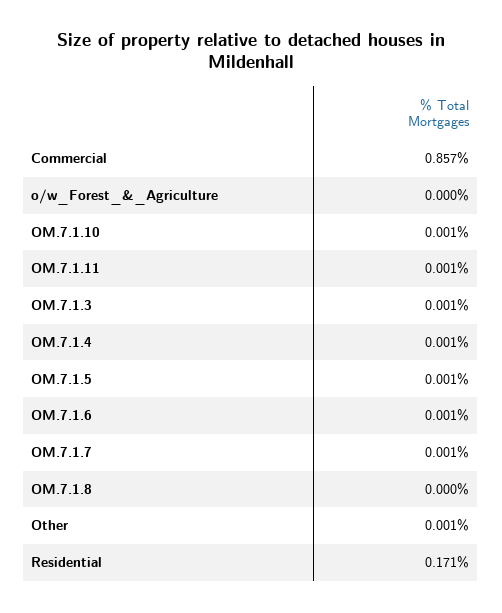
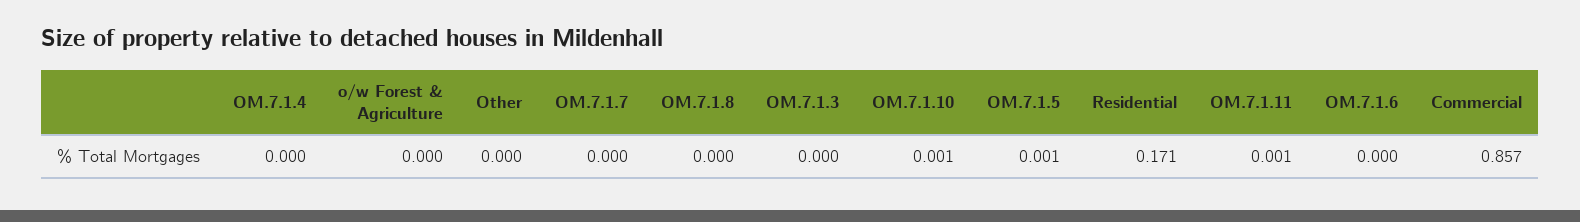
  {
    "Commercial": 0.857,
    "o/w_Forest_&_Agriculture": 0,
    "OM.7.1.10": 0.001,
    "OM.7.1.11": 0.001,
-   "OM.7.1.3": 0.001,
+   "OM.7.1.3": 0,
-   "OM.7.1.4": 0.001,
+   "OM.7.1.4": 0,
    "OM.7.1.5": 0.001,
-   "OM.7.1.6": 0.001,
+   "OM.7.1.6": 0,
-   "OM.7.1.7": 0.001,
+   "OM.7.1.7": 0,
    "OM.7.1.8": 0,
-   "Other": 0.001,
+   "Other": 0,
    "Residential": 0.171
  }

